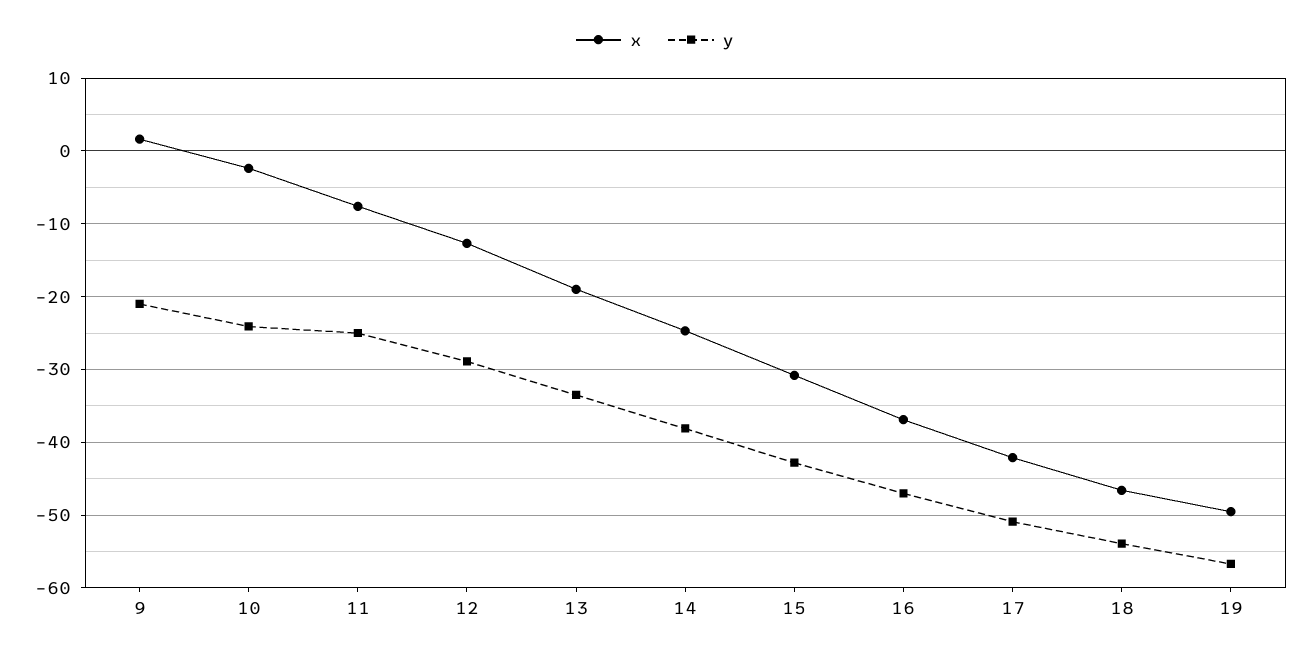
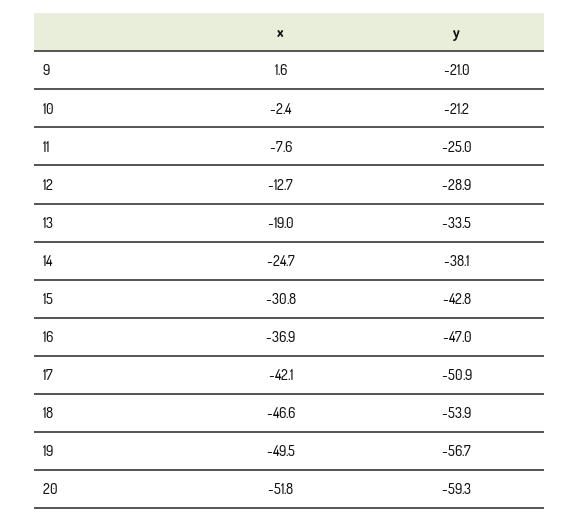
  {
    "x": {
      "9": 1.6,
      "10": -2.4,
      "11": -7.6,
      "12": -12.7,
      "13": -19,
      "14": -24.7,
      "15": -30.8,
      "16": -36.9,
      "17": -42.1,
      "18": -46.6,
-     "19": -49.5
+     "19": -49.5,
+     "20": -51.8
    },
    "y": {
      "9": -21,
-     "10": -24,
+     "10": -21.2,
      "11": -25,
      "12": -28.9,
      "13": -33.5,
      "14": -38.1,
      "15": -42.8,
      "16": -47,
      "17": -50.9,
      "18": -53.9,
-     "19": -56.7
+     "19": -56.7,
+     "20": -59.3
    }
  }

